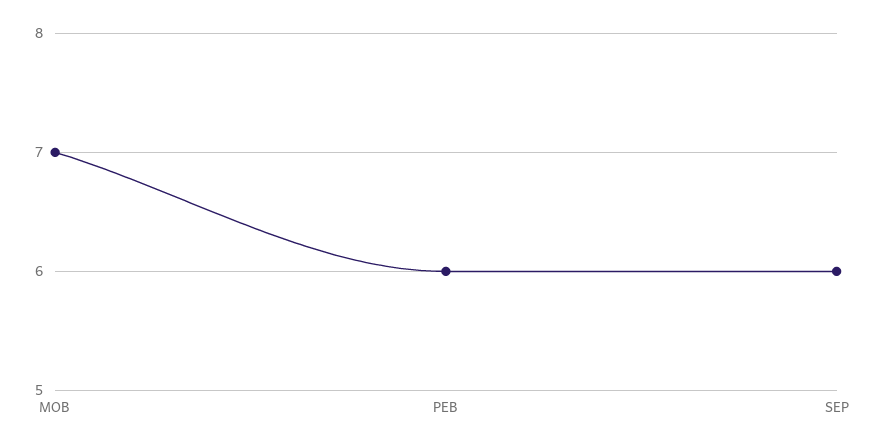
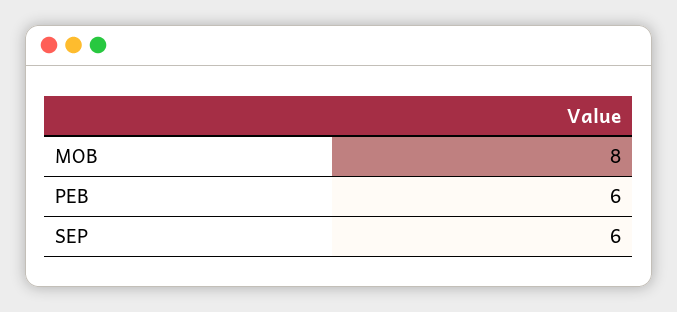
  {
-   "MOB": 7,
+   "MOB": 8,
    "PEB": 6,
    "SEP": 6
  }

